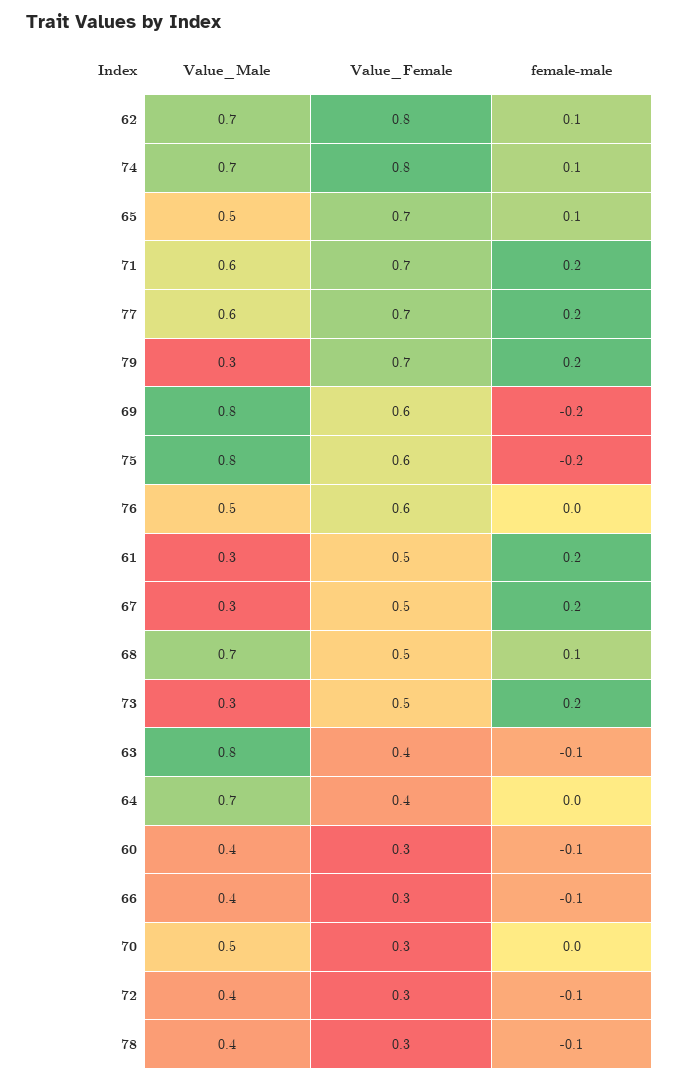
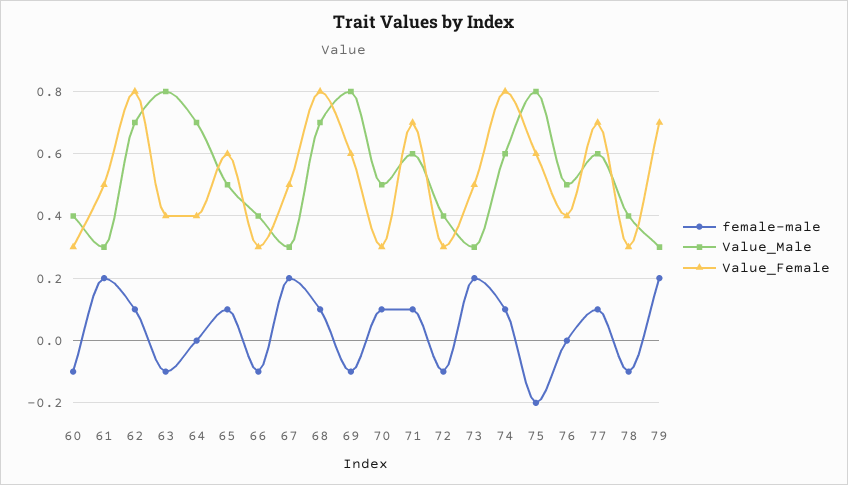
  {
    "Value_Male": {
      "62": 0.7,
-     "74": 0.7,
+     "74": 0.6,
      "65": 0.5,
      "71": 0.6,
      "77": 0.6,
      "79": 0.3,
      "69": 0.8,
      "75": 0.8,
      "76": 0.5,
      "61": 0.3,
      "67": 0.3,
      "68": 0.7,
      "73": 0.3,
      "63": 0.8,
      "64": 0.7,
      "60": 0.4,
      "66": 0.4,
      "70": 0.5,
      "72": 0.4,
      "78": 0.4
    },
    "Value_Female": {
      "62": 0.8,
      "74": 0.8,
-     "65": 0.7,
+     "65": 0.6,
      "71": 0.7,
      "77": 0.7,
      "79": 0.7,
      "69": 0.6,
      "75": 0.6,
-     "76": 0.6,
+     "76": 0.4,
      "61": 0.5,
      "67": 0.5,
-     "68": 0.5,
+     "68": 0.8,
      "73": 0.5,
      "63": 0.4,
      "64": 0.4,
      "60": 0.3,
      "66": 0.3,
      "70": 0.3,
      "72": 0.3,
      "78": 0.3
    },
    "female-male": {
      "62": 0.1,
      "74": 0.1,
      "65": 0.1,
-     "71": 0.2,
+     "71": 0.1,
-     "77": 0.2,
+     "77": 0.1,
      "79": 0.2,
-     "69": -0.2,
+     "69": -0.1,
      "75": -0.2,
      "76": 0,
      "61": 0.2,
      "67": 0.2,
      "68": 0.1,
      "73": 0.2,
      "63": -0.1,
      "64": 0,
      "60": -0.1,
      "66": -0.1,
-     "70": 0,
+     "70": 0.1,
      "72": -0.1,
      "78": -0.1
    }
  }

